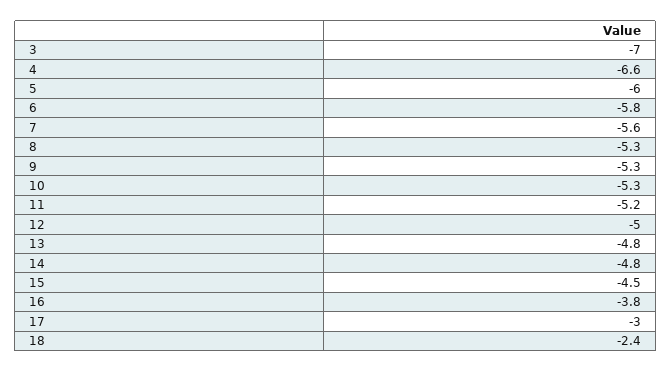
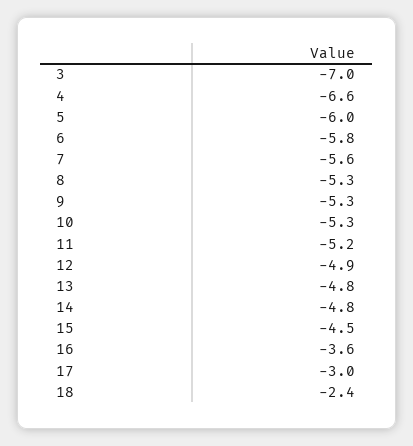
  {
    "3": -7,
    "4": -6.6,
    "5": -6,
    "6": -5.8,
    "7": -5.6,
    "8": -5.3,
    "9": -5.3,
    "10": -5.3,
    "11": -5.2,
-   "12": -5,
+   "12": -4.9,
    "13": -4.8,
    "14": -4.8,
    "15": -4.5,
-   "16": -3.8,
+   "16": -3.6,
    "17": -3,
    "18": -2.4
  }

